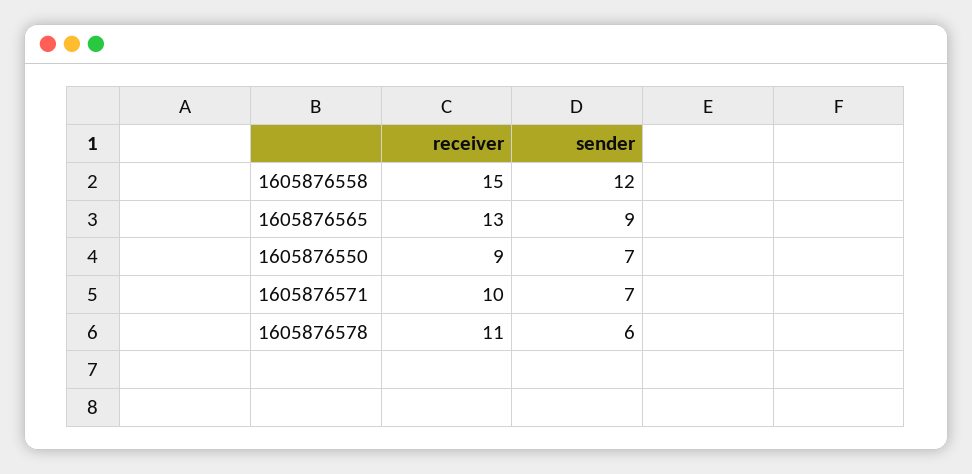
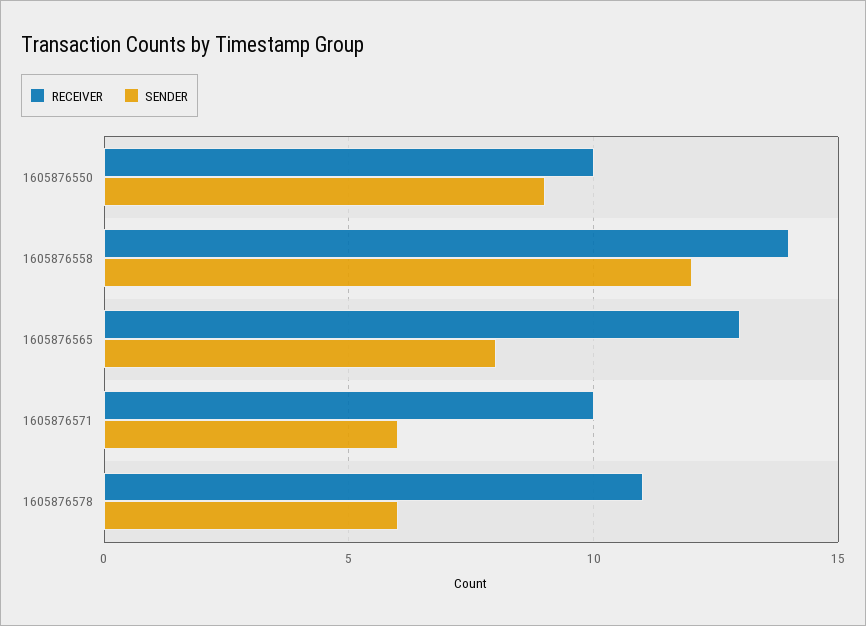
  {
    "receiver": {
-     "1605876558": 15,
+     "1605876558": 14,
      "1605876565": 13,
-     "1605876550": 9,
+     "1605876550": 10,
      "1605876571": 10,
      "1605876578": 11
    },
    "sender": {
      "1605876558": 12,
-     "1605876565": 9,
+     "1605876565": 8,
-     "1605876550": 7,
+     "1605876550": 9,
-     "1605876571": 7,
+     "1605876571": 6,
      "1605876578": 6
    }
  }

